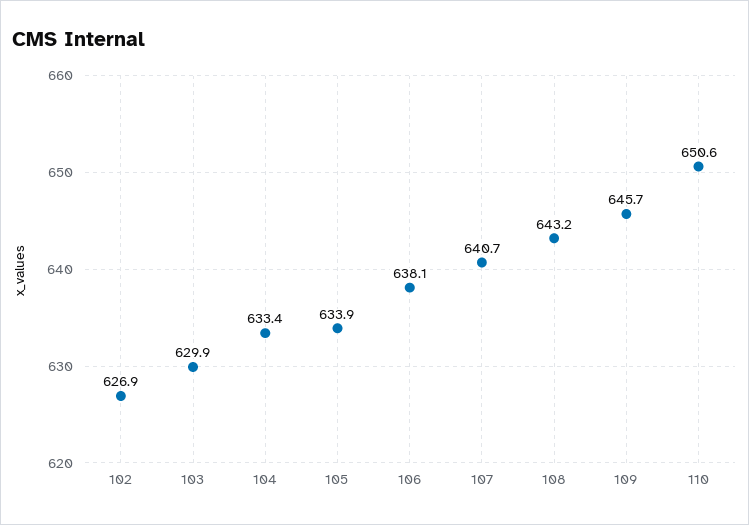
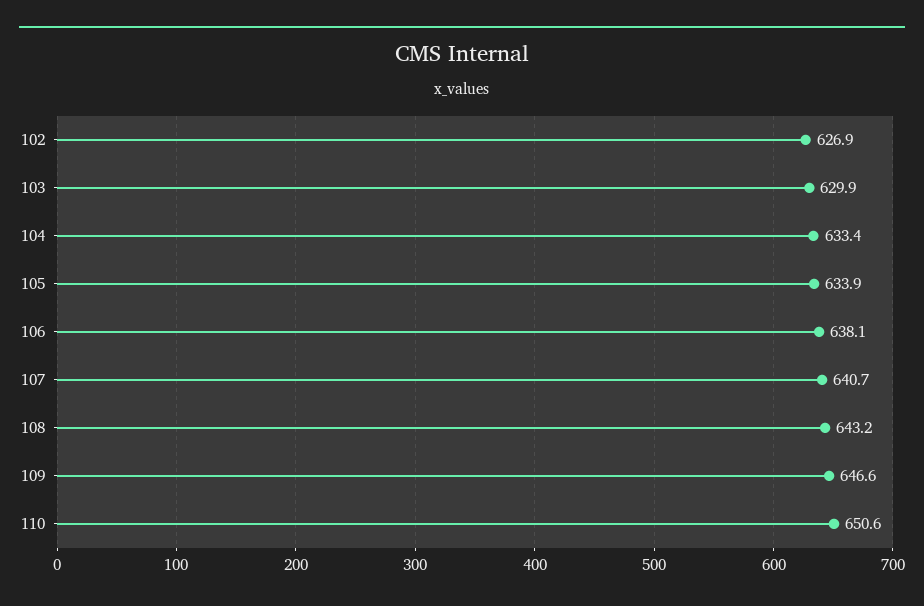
  {
    "102": 626.9,
    "103": 629.9,
    "104": 633.4,
    "105": 633.9,
    "106": 638.1,
    "107": 640.7,
    "108": 643.2,
-   "109": 645.7,
+   "109": 646.6,
    "110": 650.6
  }

